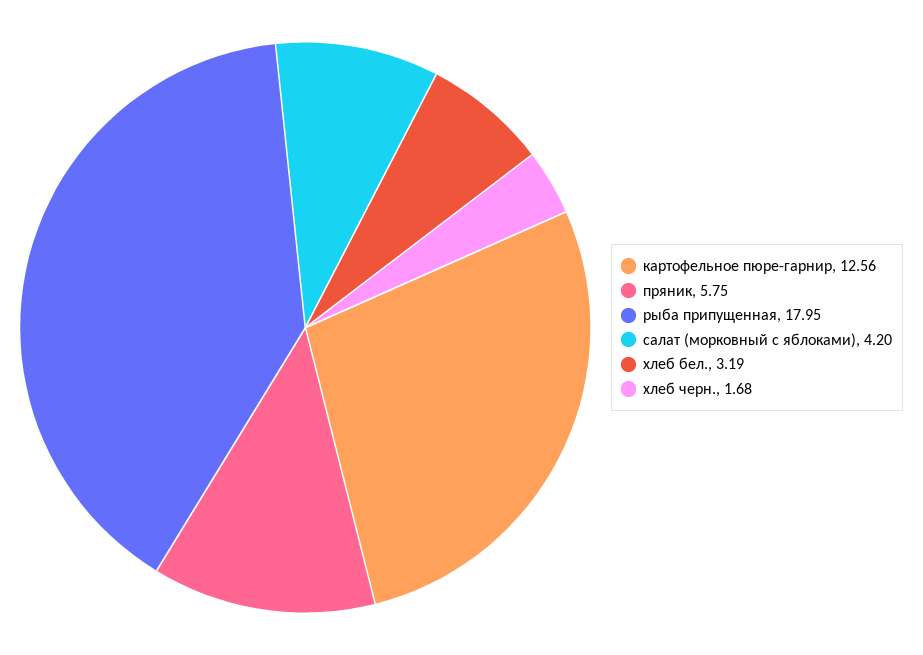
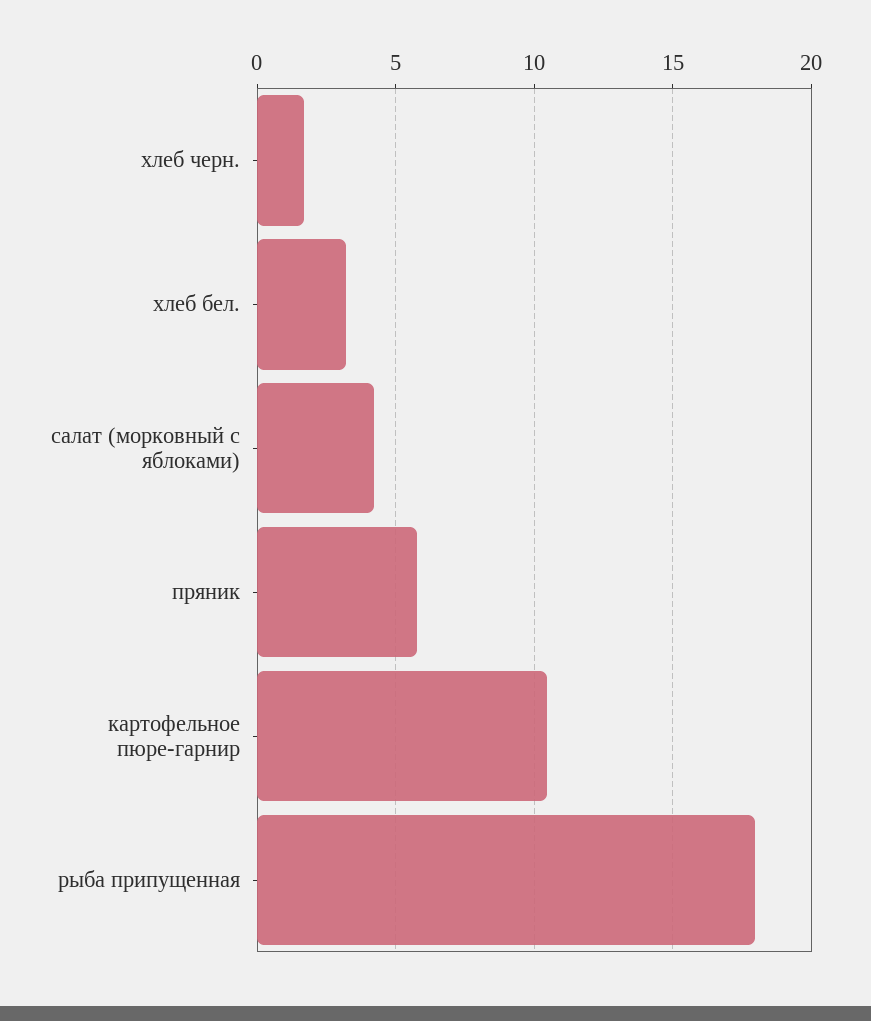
  {
-   "картофельное пюре-гарнир": 12.56,
+   "картофельное пюре-гарнир": 10.5,
    "пряник": 5.75,
    "рыба припущенная": 17.95,
    "салат (морковный с яблоками)": 4.2,
    "хлеб бел.": 3.19,
    "хлеб черн.": 1.68
  }

